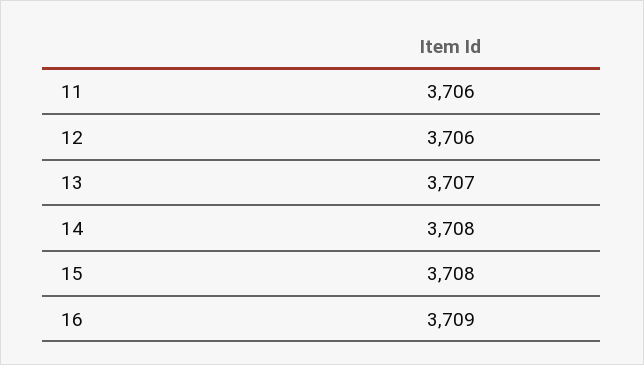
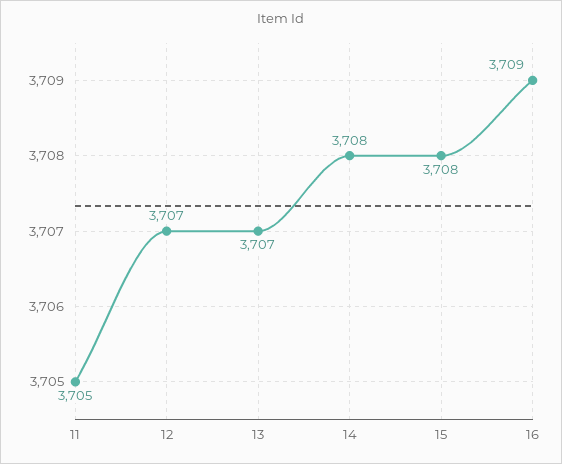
  {
-   "11": 3706,
+   "11": 3705,
-   "12": 3706,
+   "12": 3707,
    "13": 3707,
    "14": 3708,
    "15": 3708,
    "16": 3709
  }

